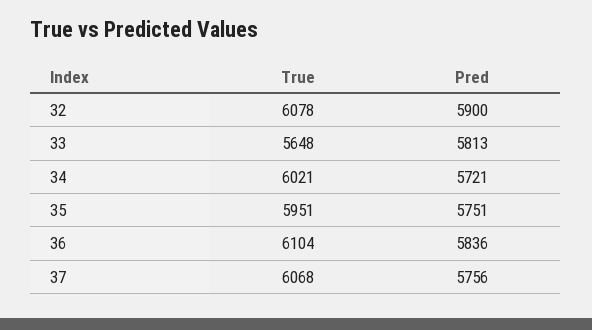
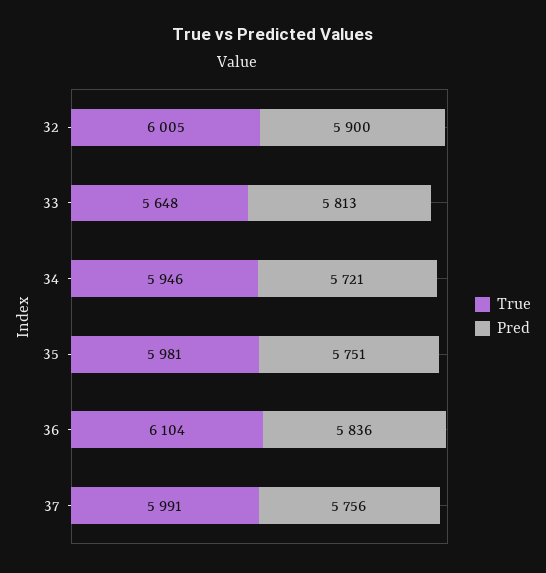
  {
    "True": {
-     "32": 6078,
+     "32": 6005,
      "33": 5648,
-     "34": 6021,
+     "34": 5946,
-     "35": 5951,
+     "35": 5981,
      "36": 6104,
-     "37": 6068
+     "37": 5991
    },
    "Pred": {
      "32": 5900,
      "33": 5813,
      "34": 5721,
      "35": 5751,
      "36": 5836,
      "37": 5756
    }
  }

